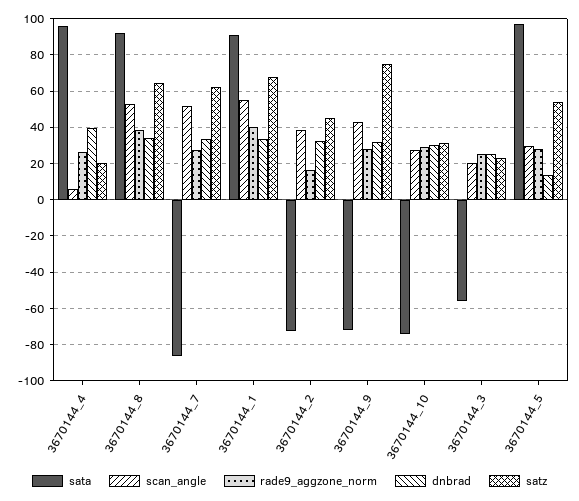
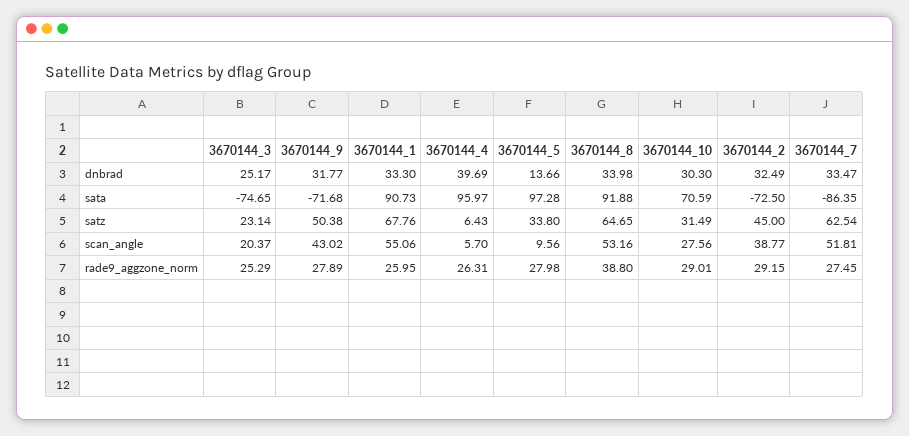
  {
    "sata": {
      "3670144_4": 95.97,
      "3670144_8": 91.88,
      "3670144_7": -86.35,
      "3670144_1": 90.73,
      "3670144_2": -72.5,
      "3670144_9": -71.68,
-     "3670144_10": -75,
+     "3670144_10": 70.59,
-     "3670144_3": -55,
+     "3670144_3": -74.65,
      "3670144_5": 97.28
    },
    "scan_angle": {
      "3670144_4": 5.7,
      "3670144_8": 53.16,
      "3670144_7": 51.81,
      "3670144_1": 55.06,
      "3670144_2": 38.77,
      "3670144_9": 43.02,
      "3670144_10": 27.56,
      "3670144_3": 20.37,
-     "3670144_5": 30
+     "3670144_5": 9.56
    },
    "rade9_aggzone_norm": {
      "3670144_4": 26.31,
      "3670144_8": 38.8,
      "3670144_7": 27.45,
-     "3670144_1": 40,
+     "3670144_1": 25.95,
-     "3670144_2": 15,
+     "3670144_2": 29.15,
      "3670144_9": 27.89,
      "3670144_10": 29.01,
      "3670144_3": 25.29,
      "3670144_5": 27.98
    },
    "dnbrad": {
      "3670144_4": 39.69,
      "3670144_8": 33.98,
      "3670144_7": 33.47,
      "3670144_1": 33.3,
      "3670144_2": 32.49,
      "3670144_9": 31.77,
      "3670144_10": 30.3,
      "3670144_3": 25.17,
      "3670144_5": 13.66
    },
    "satz": {
-     "3670144_4": 20,
+     "3670144_4": 6.43,
      "3670144_8": 64.65,
      "3670144_7": 62.54,
      "3670144_1": 67.76,
      "3670144_2": 45,
-     "3670144_9": 75,
+     "3670144_9": 50.38,
      "3670144_10": 31.49,
      "3670144_3": 23.14,
-     "3670144_5": 55
+     "3670144_5": 33.8
    }
  }

